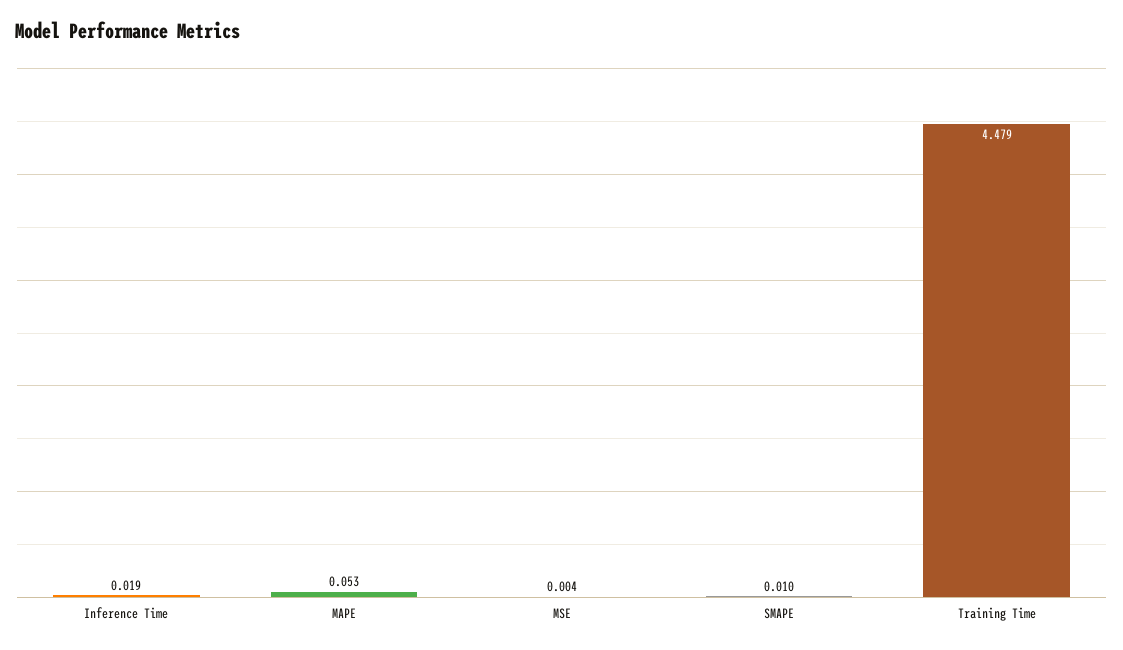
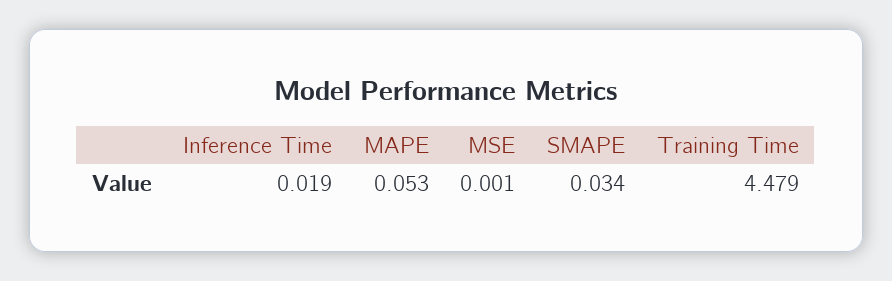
  {
    "Inference Time": 0.019,
    "MAPE": 0.053,
-   "MSE": 0.004,
+   "MSE": 0.001,
-   "SMAPE": 0.01,
+   "SMAPE": 0.034,
    "Training Time": 4.479
  }

